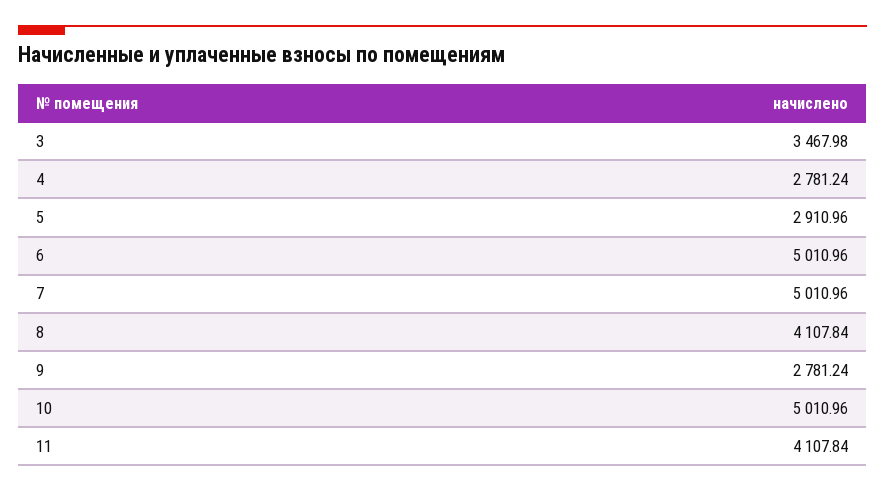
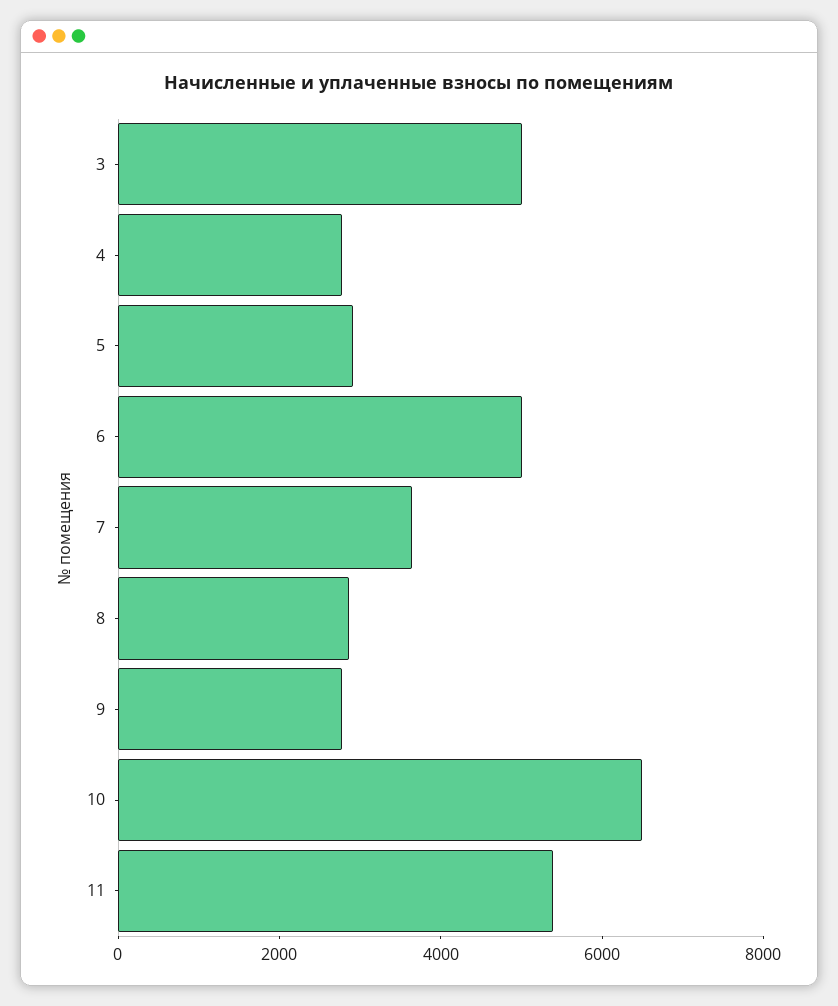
  {
-   "3": 3467.98,
+   "3": 5000,
    "4": 2781.24,
    "5": 2910.96,
    "6": 5010.96,
-   "7": 5010.96,
+   "7": 3500,
-   "8": 4107.84,
+   "8": 3000,
    "9": 2781.24,
-   "10": 5010.96,
+   "10": 6500,
-   "11": 4107.84
+   "11": 5500
  }

